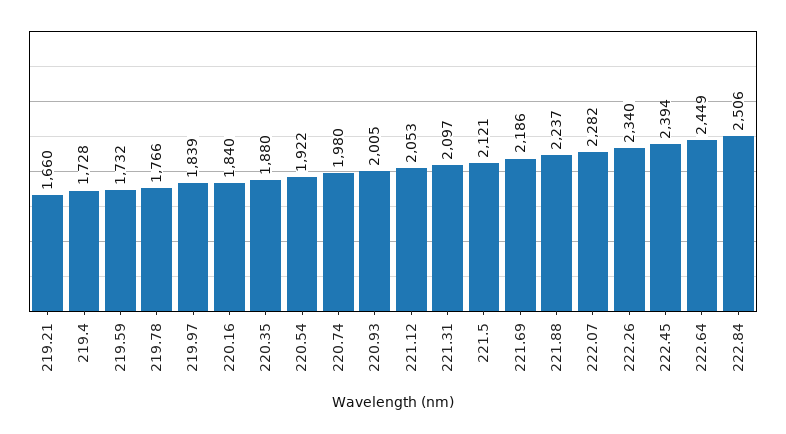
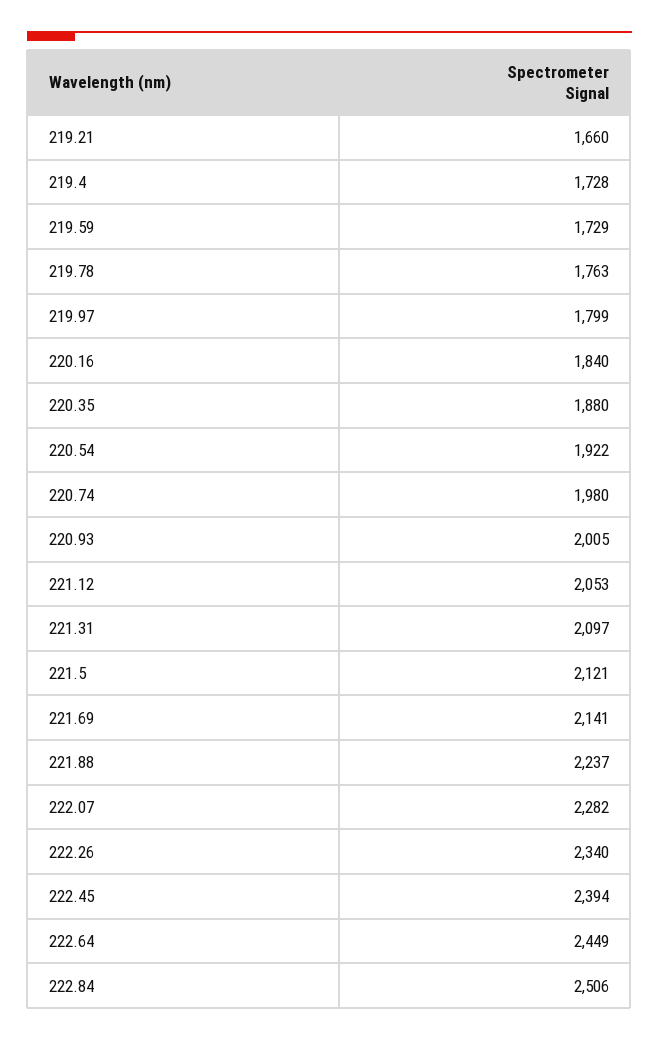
  {
    "219.21": 1660,
    "219.4": 1728,
-   "219.59": 1732,
+   "219.59": 1729,
-   "219.78": 1766,
+   "219.78": 1763,
-   "219.97": 1839,
+   "219.97": 1799,
    "220.16": 1840,
    "220.35": 1880,
    "220.54": 1922,
    "220.74": 1980,
    "220.93": 2005,
    "221.12": 2053,
    "221.31": 2097,
    "221.5": 2121,
-   "221.69": 2186,
+   "221.69": 2141,
    "221.88": 2237,
    "222.07": 2282,
    "222.26": 2340,
    "222.45": 2394,
    "222.64": 2449,
    "222.84": 2506
  }

